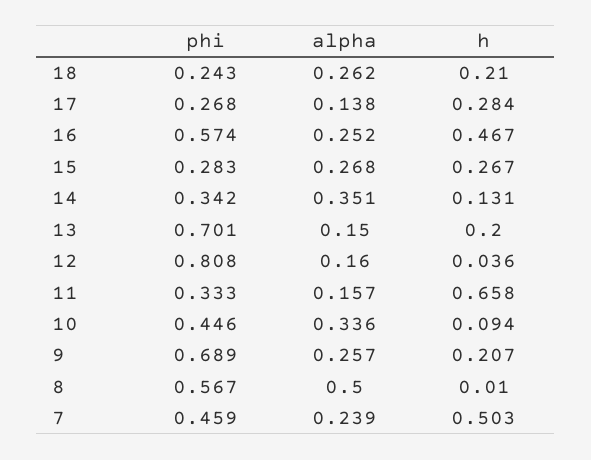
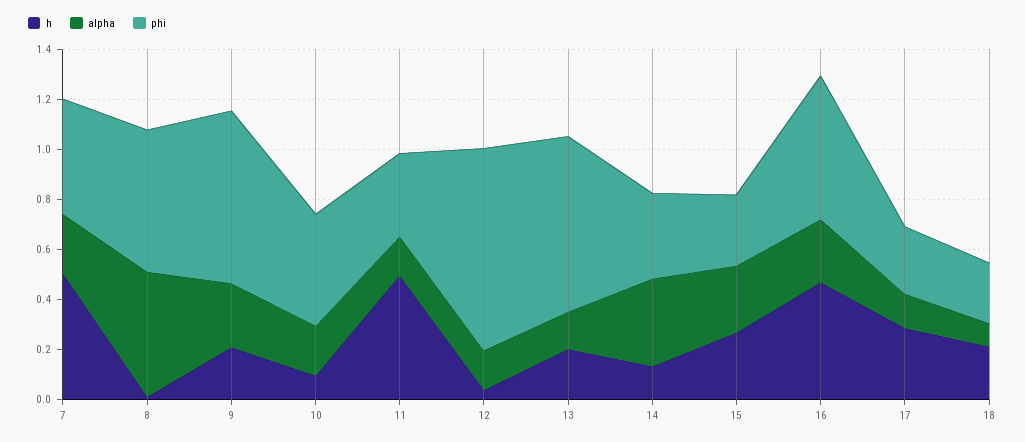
  {
    "phi": {
      "18": 0.243,
      "17": 0.268,
      "16": 0.574,
      "15": 0.283,
      "14": 0.342,
      "13": 0.701,
      "12": 0.808,
      "11": 0.333,
      "10": 0.446,
      "9": 0.689,
      "8": 0.567,
      "7": 0.459
    },
    "alpha": {
-     "18": 0.262,
+     "18": 0.1,
      "17": 0.138,
      "16": 0.252,
      "15": 0.268,
      "14": 0.351,
      "13": 0.15,
      "12": 0.16,
      "11": 0.157,
-     "10": 0.336,
+     "10": 0.2,
      "9": 0.257,
      "8": 0.5,
      "7": 0.239
    },
    "h": {
      "18": 0.21,
      "17": 0.284,
      "16": 0.467,
      "15": 0.267,
      "14": 0.131,
      "13": 0.2,
      "12": 0.036,
-     "11": 0.658,
+     "11": 0.5,
      "10": 0.094,
      "9": 0.207,
      "8": 0.01,
      "7": 0.503
    }
  }

